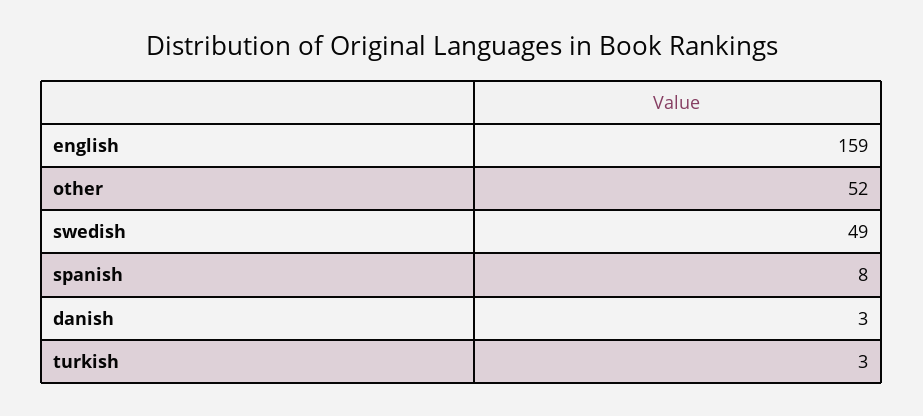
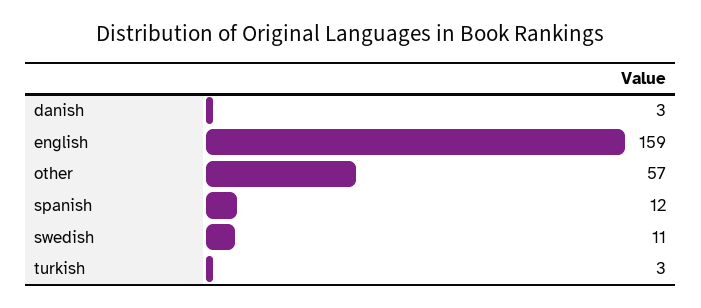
  {
    "english": 159,
-   "other": 52,
+   "other": 57,
-   "swedish": 49,
+   "swedish": 11,
-   "spanish": 8,
+   "spanish": 12,
    "danish": 3,
    "turkish": 3
  }

